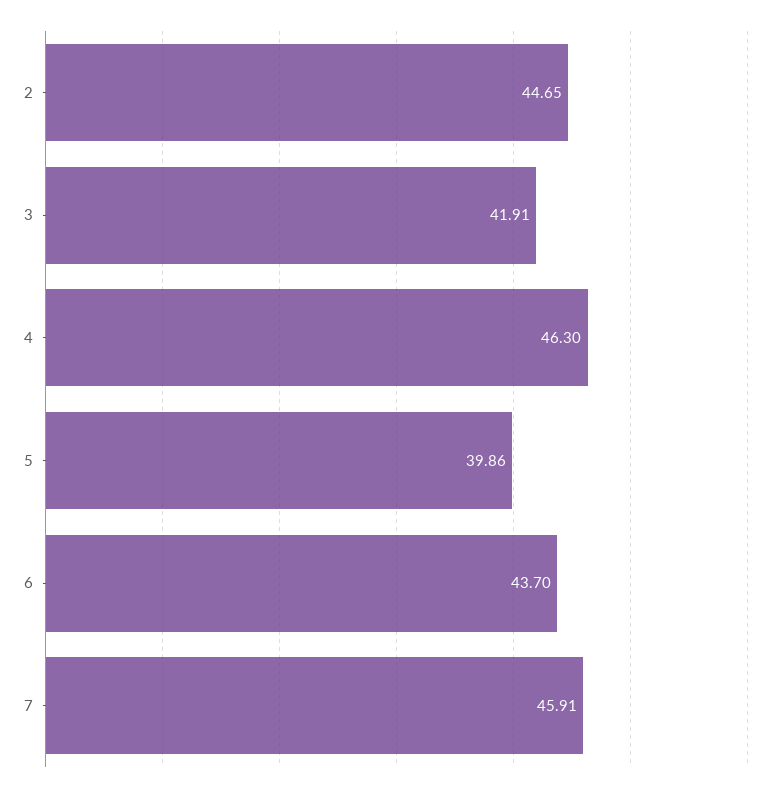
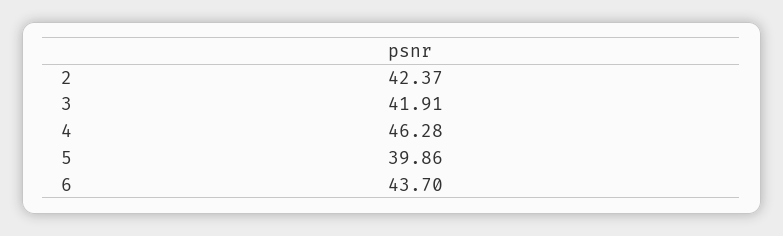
  {
-   "2": 44.65,
+   "2": 42.37,
    "3": 41.91,
-   "4": 46.3,
+   "4": 46.28,
    "5": 39.86,
-   "6": 43.7,
+   "6": 43.7
-   "7": 45.91
  }

